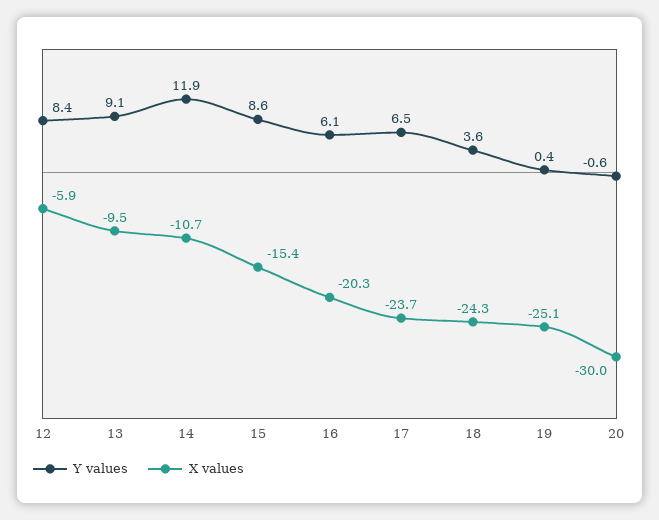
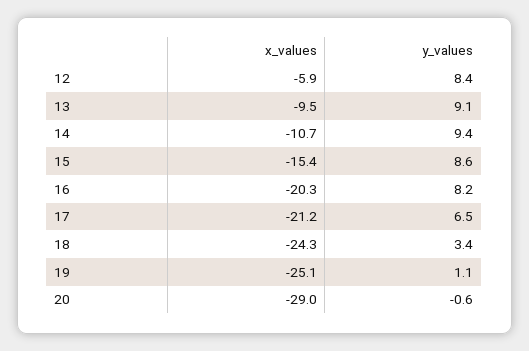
  {
    "Y values": {
      "12": 8.4,
      "13": 9.1,
-     "14": 11.9,
+     "14": 9.4,
      "15": 8.6,
-     "16": 6.1,
+     "16": 8.2,
      "17": 6.5,
-     "18": 3.6,
+     "18": 3.4,
-     "19": 0.4,
+     "19": 1.1,
      "20": -0.6
    },
    "X values": {
      "12": -5.9,
      "13": -9.5,
      "14": -10.7,
      "15": -15.4,
      "16": -20.3,
-     "17": -23.7,
+     "17": -21.2,
      "18": -24.3,
      "19": -25.1,
-     "20": -30
+     "20": -29
    }
  }

